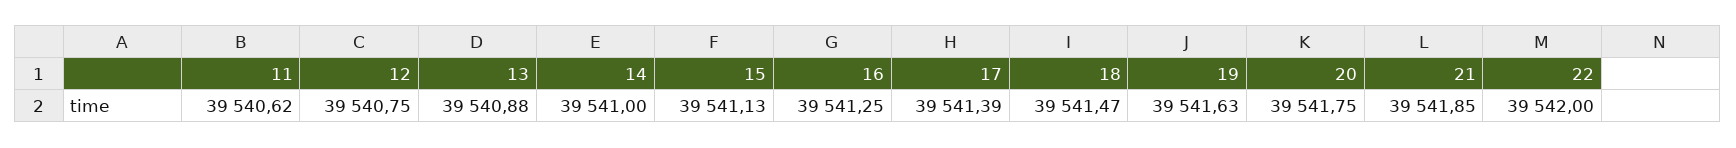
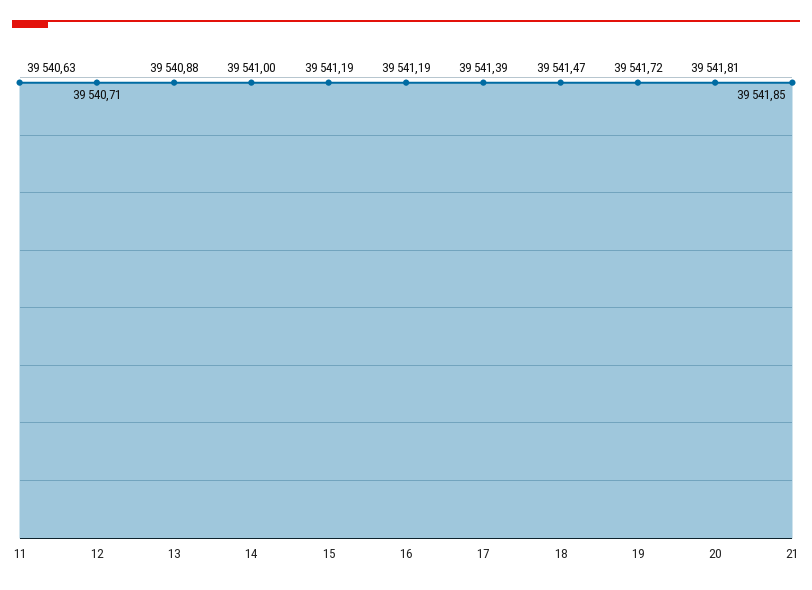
  {
-   "11": 39540.62,
+   "11": 39540.63,
-   "12": 39540.75,
+   "12": 39540.71,
    "13": 39540.88,
    "14": 39541,
-   "15": 39541.13,
+   "15": 39541.19,
-   "16": 39541.25,
+   "16": 39541.19,
    "17": 39541.39,
    "18": 39541.47,
-   "19": 39541.63,
+   "19": 39541.72,
-   "20": 39541.75,
+   "20": 39541.81,
-   "21": 39541.85,
+   "21": 39541.85
-   "22": 39542
  }

